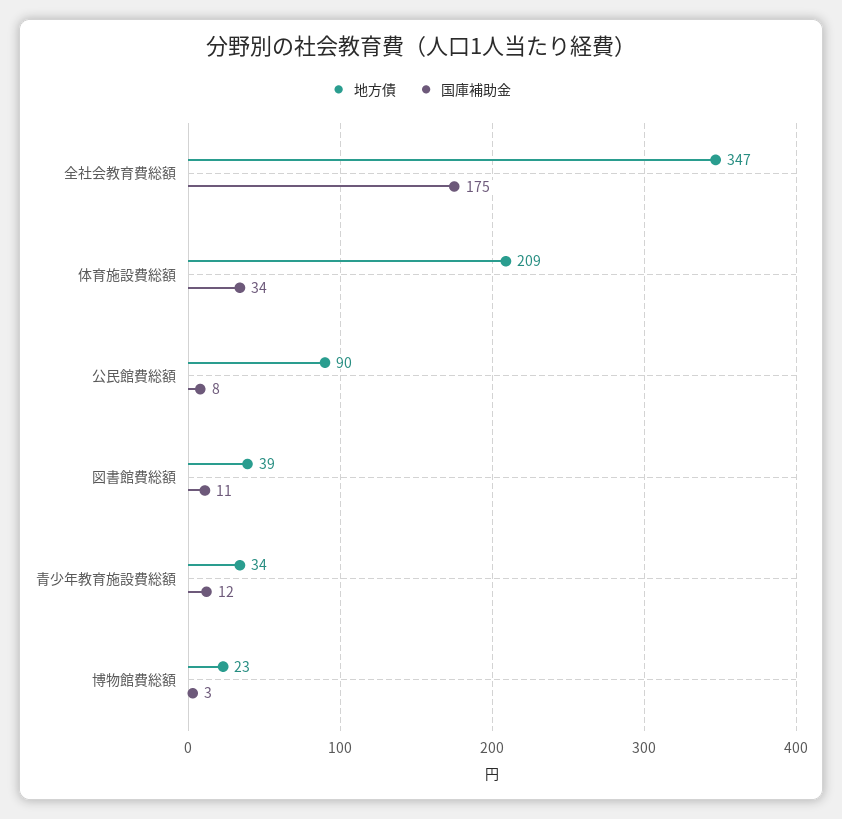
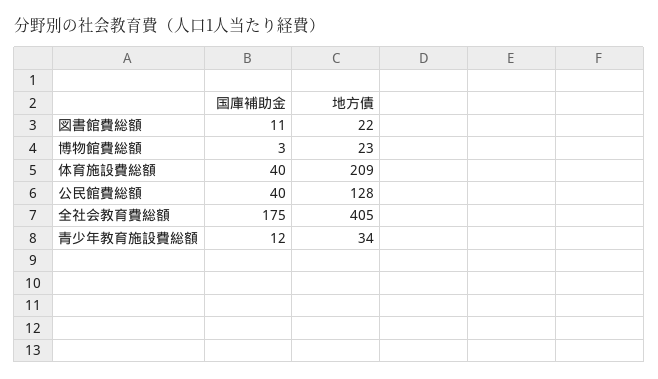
  {
    "地方債": {
-     "全社会教育費総額": 347,
+     "全社会教育費総額": 405,
      "体育施設費総額": 209,
-     "公民館費総額": 90,
+     "公民館費総額": 128,
-     "図書館費総額": 39,
+     "図書館費総額": 22,
      "青少年教育施設費総額": 34,
      "博物館費総額": 23
    },
    "国庫補助金": {
      "全社会教育費総額": 175,
-     "体育施設費総額": 34,
+     "体育施設費総額": 40,
-     "公民館費総額": 8,
+     "公民館費総額": 40,
      "図書館費総額": 11,
      "青少年教育施設費総額": 12,
      "博物館費総額": 3
    }
  }

